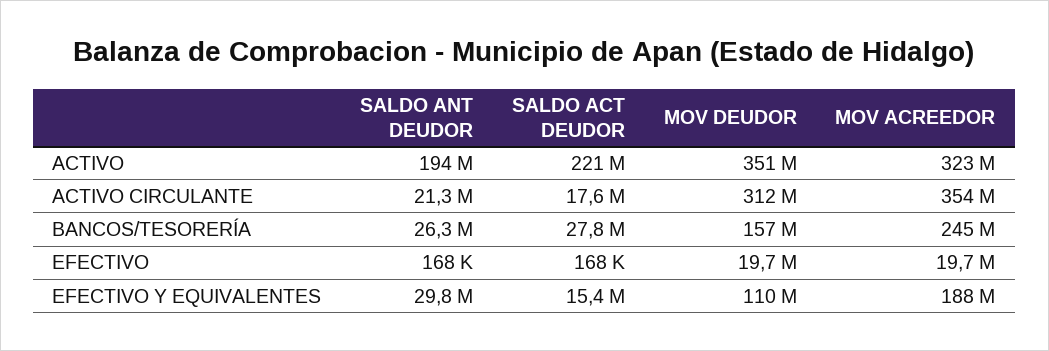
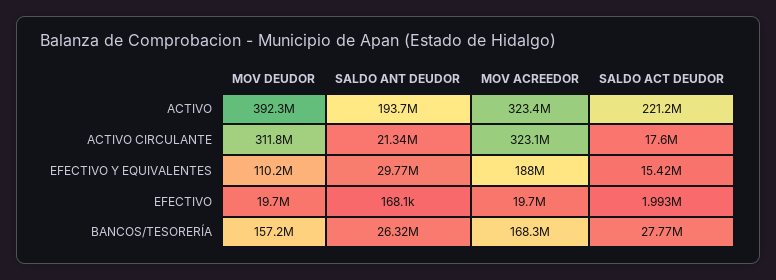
  {
    "SALDO ANT DEUDOR": {
      "ACTIVO": 193700000,
      "ACTIVO CIRCULANTE": 21340000,
      "BANCOS/TESORERÍA": 26320000,
      "EFECTIVO": 168100,
      "EFECTIVO Y EQUIVALENTES": 29770000
    },
    "SALDO ACT DEUDOR": {
      "ACTIVO": 221200000,
      "ACTIVO CIRCULANTE": 17600000,
      "BANCOS/TESORERÍA": 27770000,
-     "EFECTIVO": 168000,
+     "EFECTIVO": 1993000,
      "EFECTIVO Y EQUIVALENTES": 15420000
    },
    "MOV DEUDOR": {
-     "ACTIVO": 351000000,
+     "ACTIVO": 392300000,
      "ACTIVO CIRCULANTE": 311800000,
      "BANCOS/TESORERÍA": 157200000,
      "EFECTIVO": 19700000,
      "EFECTIVO Y EQUIVALENTES": 110200000
    },
    "MOV ACREEDOR": {
      "ACTIVO": 323400000,
-     "ACTIVO CIRCULANTE": 354000000,
+     "ACTIVO CIRCULANTE": 323100000,
-     "BANCOS/TESORERÍA": 245000000,
+     "BANCOS/TESORERÍA": 168300000,
      "EFECTIVO": 19700000,
      "EFECTIVO Y EQUIVALENTES": 188000000
    }
  }

